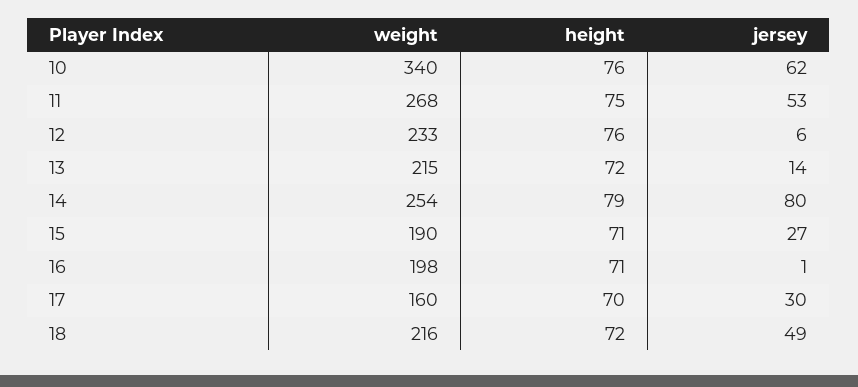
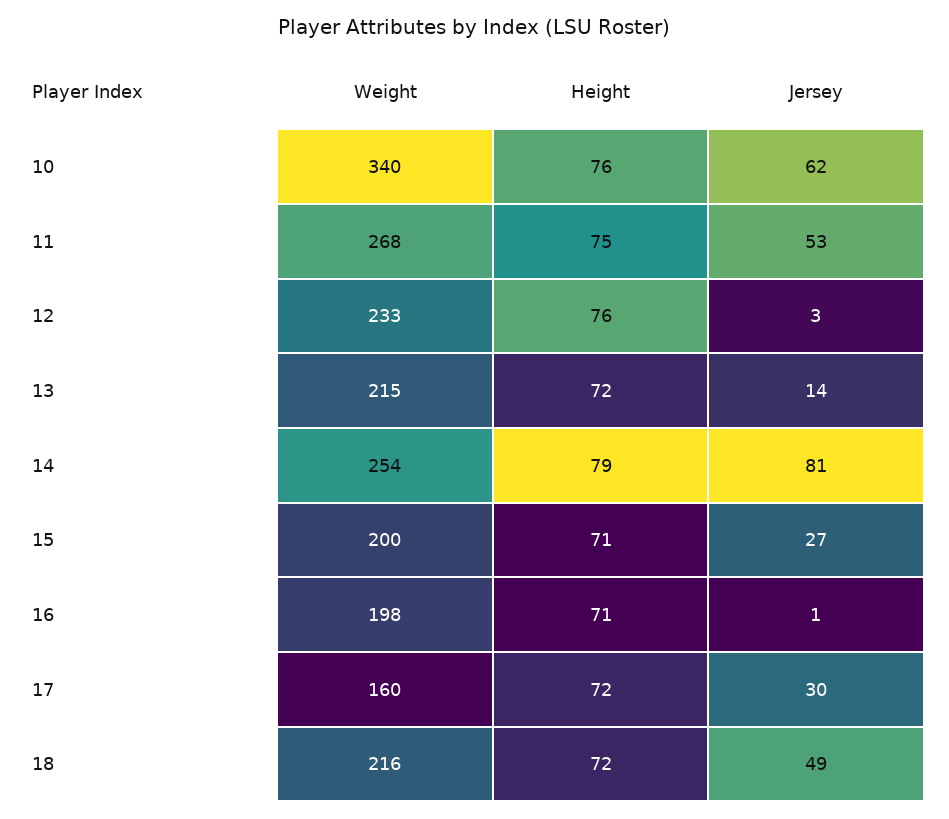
  {
    "weight": {
      "10": 340,
      "11": 268,
      "12": 233,
      "13": 215,
      "14": 254,
-     "15": 190,
+     "15": 200,
      "16": 198,
      "17": 160,
      "18": 216
    },
    "height": {
      "10": 76,
      "11": 75,
      "12": 76,
      "13": 72,
      "14": 79,
      "15": 71,
      "16": 71,
-     "17": 70,
+     "17": 72,
      "18": 72
    },
    "jersey": {
      "10": 62,
      "11": 53,
-     "12": 6,
+     "12": 3,
      "13": 14,
-     "14": 80,
+     "14": 81,
      "15": 27,
      "16": 1,
      "17": 30,
      "18": 49
    }
  }

